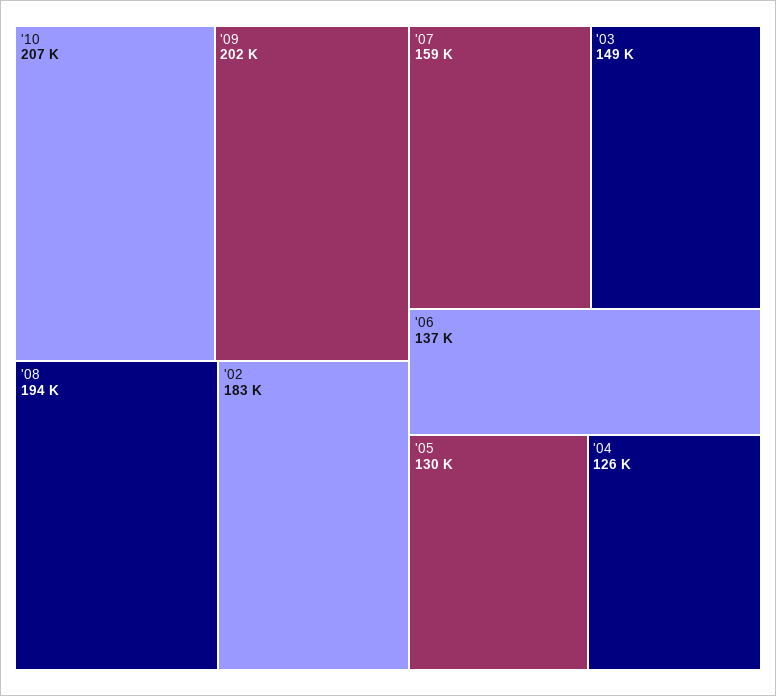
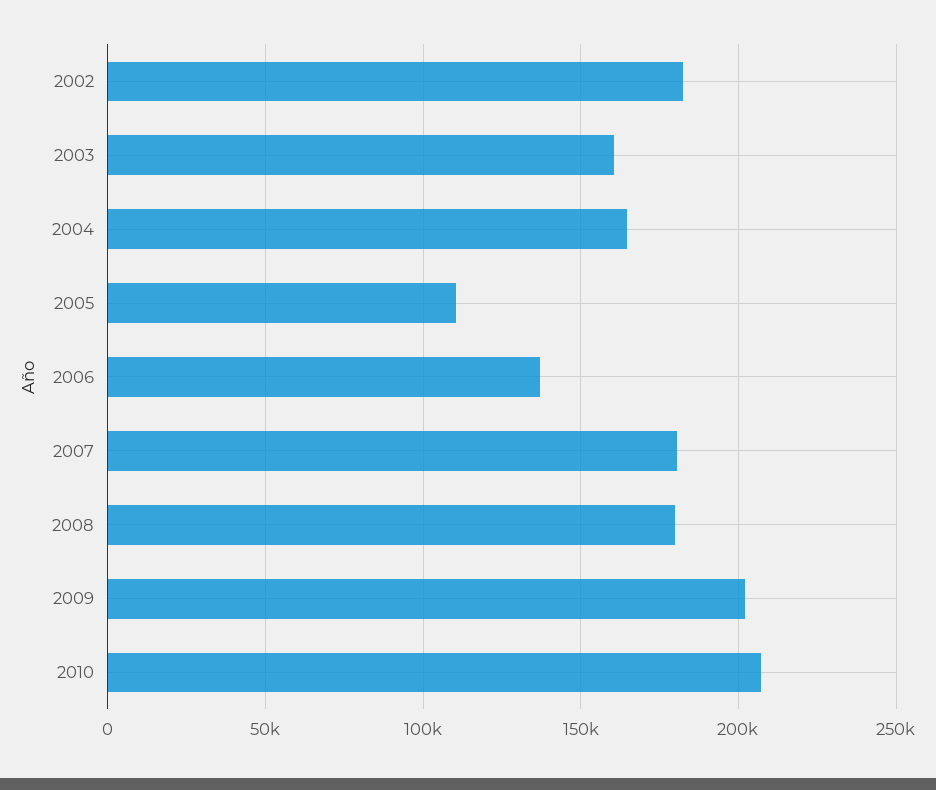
  {
    "'10": 207000,
    "'09": 202000,
-   "'08": 194000,
+   "'08": 180000,
    "'02": 183000,
-   "'07": 159000,
+   "'07": 180000,
-   "'03": 149000,
+   "'03": 160000,
    "'06": 137000,
-   "'05": 130000,
+   "'05": 110000,
-   "'04": 126000
+   "'04": 165000
  }

